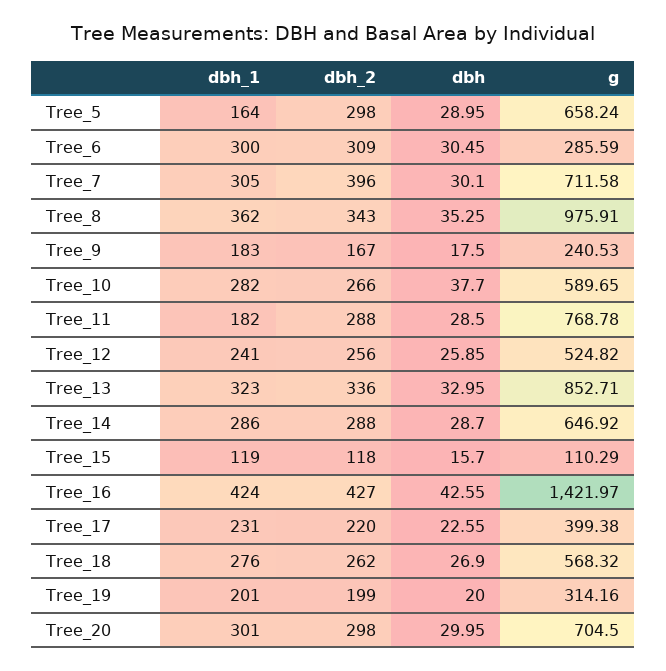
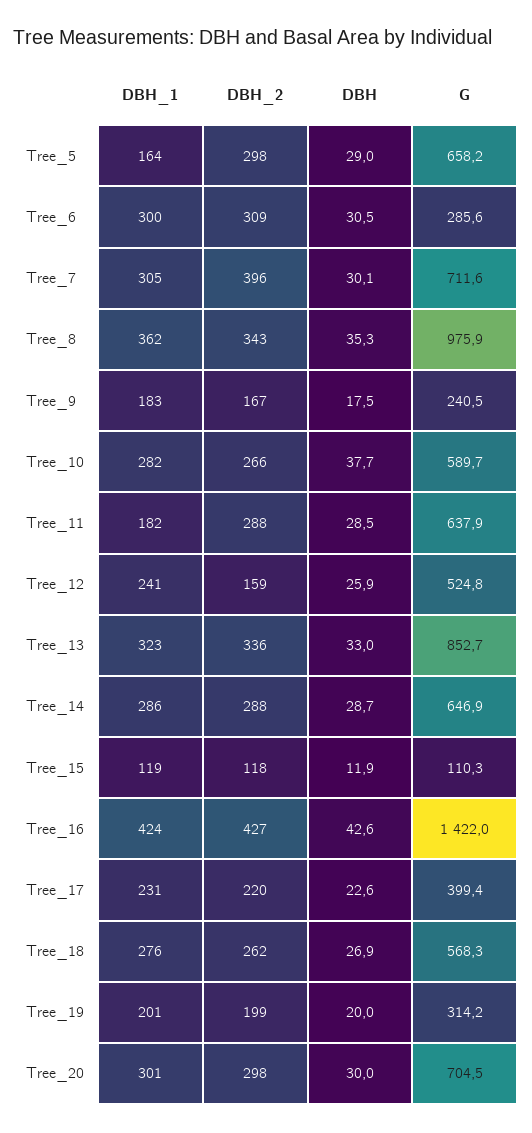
  {
    "dbh_1": {
      "Tree_5": 164,
      "Tree_6": 300,
      "Tree_7": 305,
      "Tree_8": 362,
      "Tree_9": 183,
      "Tree_10": 282,
      "Tree_11": 182,
      "Tree_12": 241,
      "Tree_13": 323,
      "Tree_14": 286,
      "Tree_15": 119,
      "Tree_16": 424,
      "Tree_17": 231,
      "Tree_18": 276,
      "Tree_19": 201,
      "Tree_20": 301
    },
    "dbh_2": {
      "Tree_5": 298,
      "Tree_6": 309,
      "Tree_7": 396,
      "Tree_8": 343,
      "Tree_9": 167,
      "Tree_10": 266,
      "Tree_11": 288,
-     "Tree_12": 256,
+     "Tree_12": 159,
      "Tree_13": 336,
      "Tree_14": 288,
      "Tree_15": 118,
      "Tree_16": 427,
      "Tree_17": 220,
      "Tree_18": 262,
      "Tree_19": 199,
      "Tree_20": 298
    },
    "dbh": {
      "Tree_5": 28.95,
      "Tree_6": 30.45,
      "Tree_7": 30.1,
      "Tree_8": 35.25,
      "Tree_9": 17.5,
      "Tree_10": 37.7,
      "Tree_11": 28.5,
      "Tree_12": 25.85,
      "Tree_13": 32.95,
      "Tree_14": 28.7,
-     "Tree_15": 15.7,
+     "Tree_15": 11.9,
      "Tree_16": 42.55,
      "Tree_17": 22.55,
      "Tree_18": 26.9,
      "Tree_19": 20,
      "Tree_20": 29.95
    },
    "g": {
      "Tree_5": 658.24,
      "Tree_6": 285.59,
      "Tree_7": 711.58,
      "Tree_8": 975.91,
      "Tree_9": 240.53,
      "Tree_10": 589.65,
-     "Tree_11": 768.78,
+     "Tree_11": 637.9,
      "Tree_12": 524.82,
      "Tree_13": 852.71,
      "Tree_14": 646.92,
      "Tree_15": 110.29,
      "Tree_16": 1421.97,
      "Tree_17": 399.38,
      "Tree_18": 568.32,
      "Tree_19": 314.16,
      "Tree_20": 704.5
    }
  }

